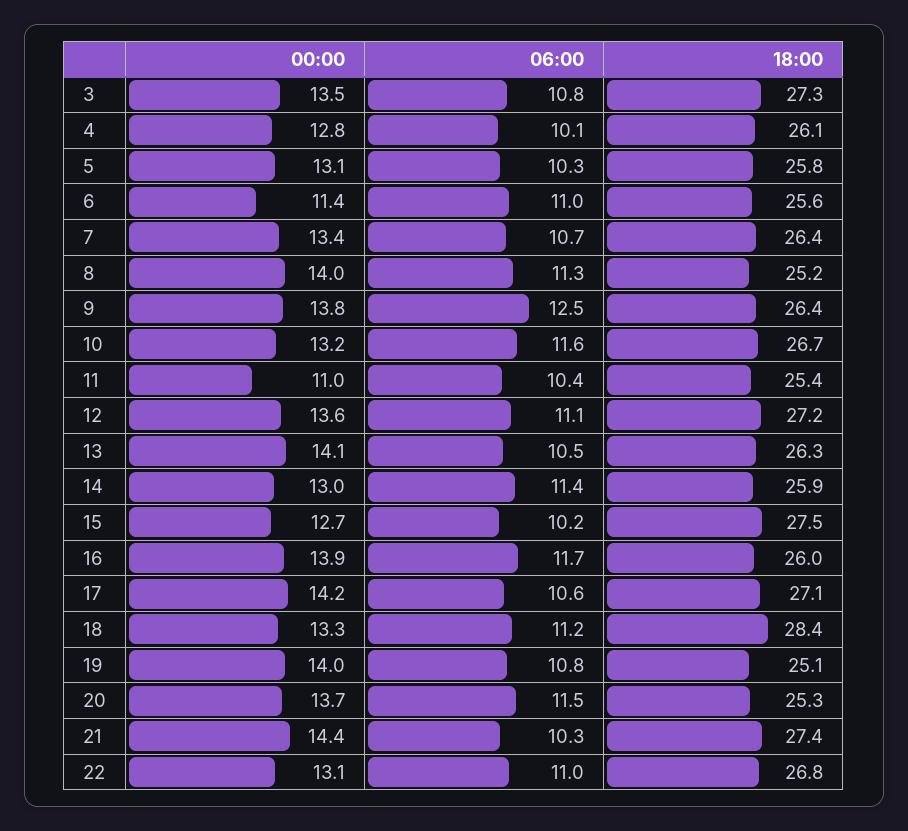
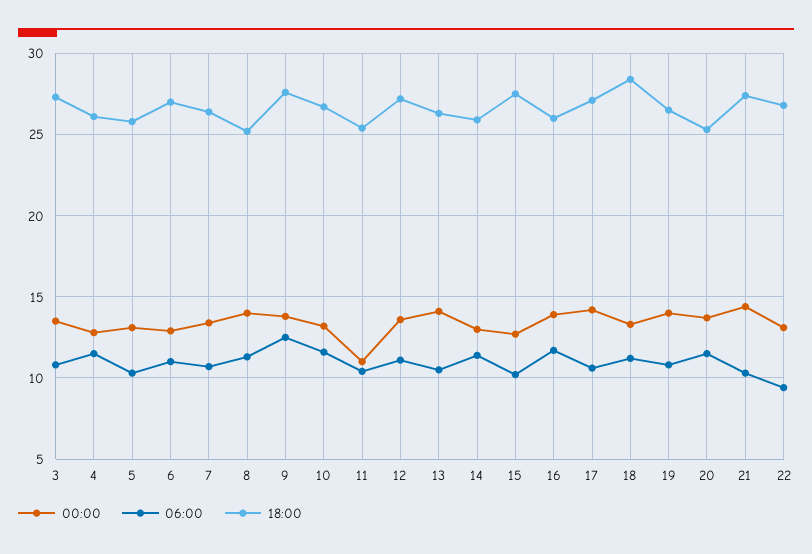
  {
    "00:00": {
      "3": 13.5,
      "4": 12.8,
      "5": 13.1,
-     "6": 11.4,
+     "6": 13,
      "7": 13.4,
      "8": 14,
      "9": 13.8,
      "10": 13.2,
      "11": 11,
      "12": 13.6,
      "13": 14.1,
      "14": 13,
      "15": 12.7,
      "16": 13.9,
      "17": 14.2,
      "18": 13.3,
      "19": 14,
      "20": 13.7,
      "21": 14.4,
      "22": 13.1
    },
    "06:00": {
      "3": 10.8,
-     "4": 10.1,
+     "4": 11.5,
      "5": 10.3,
      "6": 11,
      "7": 10.7,
      "8": 11.3,
      "9": 12.5,
      "10": 11.6,
      "11": 10.4,
      "12": 11.1,
      "13": 10.5,
      "14": 11.4,
      "15": 10.2,
      "16": 11.7,
      "17": 10.6,
      "18": 11.2,
      "19": 10.8,
      "20": 11.5,
      "21": 10.3,
-     "22": 11
+     "22": 9.5
    },
    "18:00": {
      "3": 27.3,
      "4": 26.1,
      "5": 25.8,
-     "6": 25.6,
+     "6": 27,
      "7": 26.4,
      "8": 25.2,
-     "9": 26.4,
+     "9": 27.5,
      "10": 26.7,
      "11": 25.4,
      "12": 27.2,
      "13": 26.3,
      "14": 25.9,
      "15": 27.5,
      "16": 26,
      "17": 27.1,
      "18": 28.4,
-     "19": 25.1,
+     "19": 26.5,
      "20": 25.3,
      "21": 27.4,
      "22": 26.8
    }
  }

